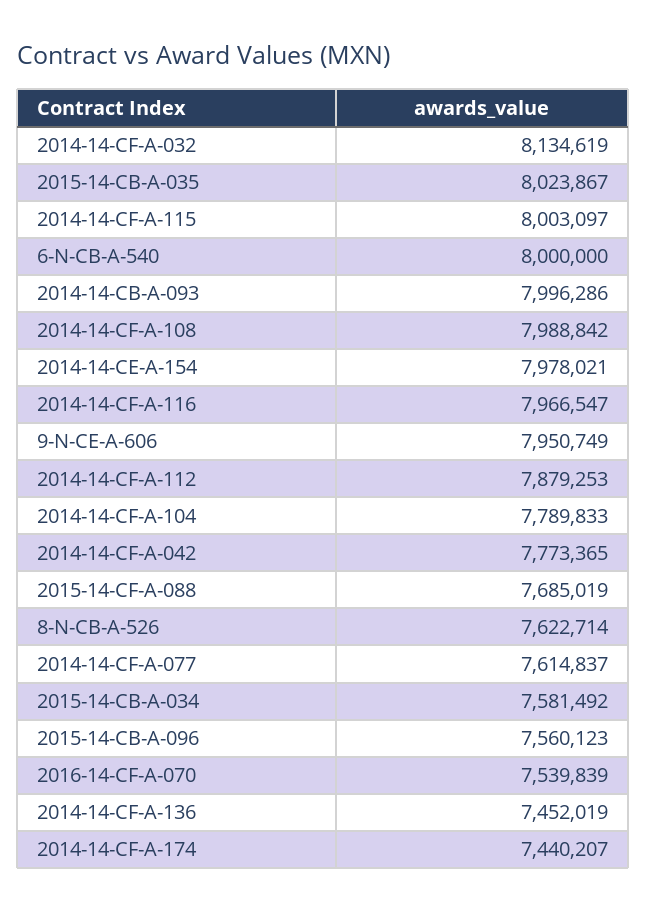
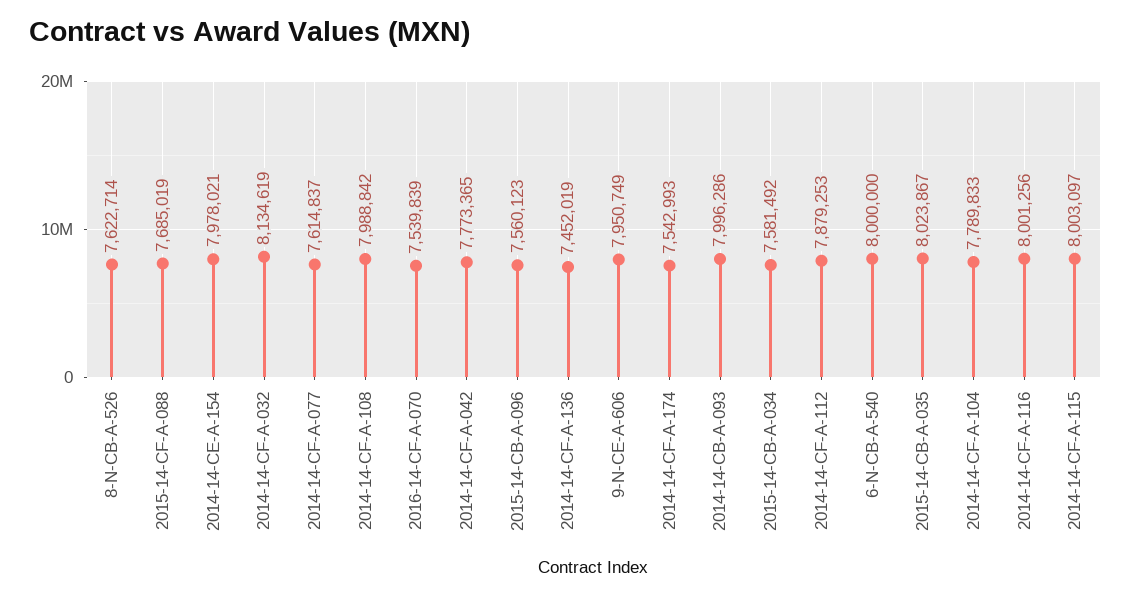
  {
    "2014-14-CF-A-032": 8134619,
    "2015-14-CB-A-035": 8023867,
    "2014-14-CF-A-115": 8003097,
    "6-N-CB-A-540": 8000000,
    "2014-14-CB-A-093": 7996286,
    "2014-14-CF-A-108": 7988842,
    "2014-14-CE-A-154": 7978021,
-   "2014-14-CF-A-116": 7966547,
+   "2014-14-CF-A-116": 8001256,
    "9-N-CE-A-606": 7950749,
    "2014-14-CF-A-112": 7879253,
    "2014-14-CF-A-104": 7789833,
    "2014-14-CF-A-042": 7773365,
    "2015-14-CF-A-088": 7685019,
    "8-N-CB-A-526": 7622714,
    "2014-14-CF-A-077": 7614837,
    "2015-14-CB-A-034": 7581492,
    "2015-14-CB-A-096": 7560123,
    "2016-14-CF-A-070": 7539839,
    "2014-14-CF-A-136": 7452019,
-   "2014-14-CF-A-174": 7440207
+   "2014-14-CF-A-174": 7542993
  }

